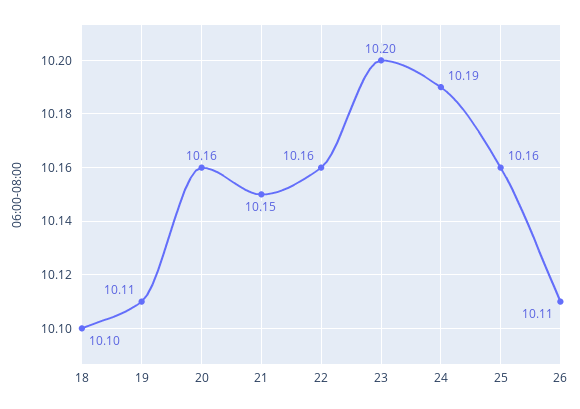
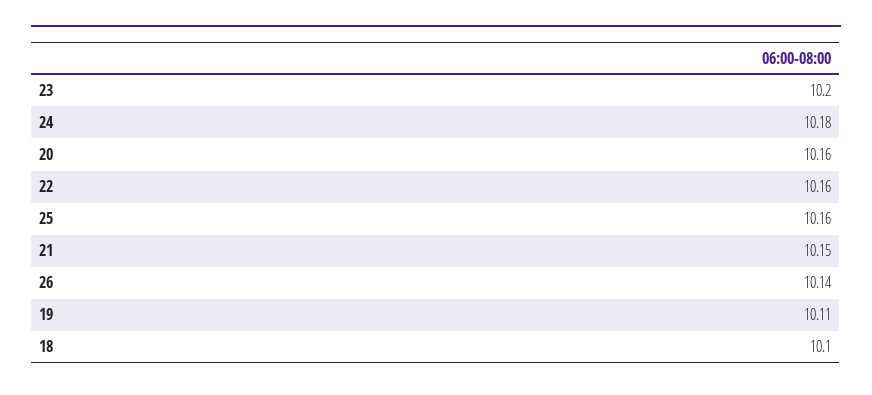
  {
    "18": 10.1,
    "19": 10.11,
    "20": 10.16,
    "21": 10.15,
    "22": 10.16,
    "23": 10.2,
-   "24": 10.19,
+   "24": 10.18,
    "25": 10.16,
-   "26": 10.11
+   "26": 10.14
  }

